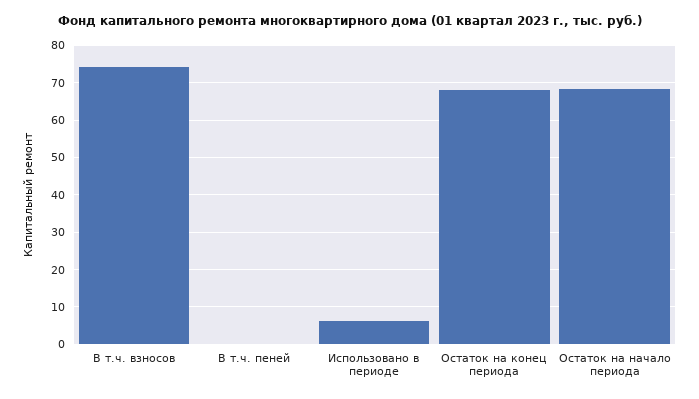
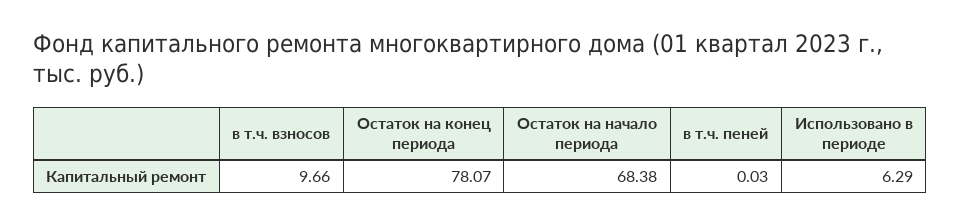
  {
-   "В т.ч. взносов": 74,
+   "В т.ч. взносов": 9.66,
    "В т.ч. пеней": 0.03,
    "Использовано в периоде": 6.29,
-   "Остаток на конец периода": 68,
+   "Остаток на конец периода": 78.07,
    "Остаток на начало периода": 68.38
  }

